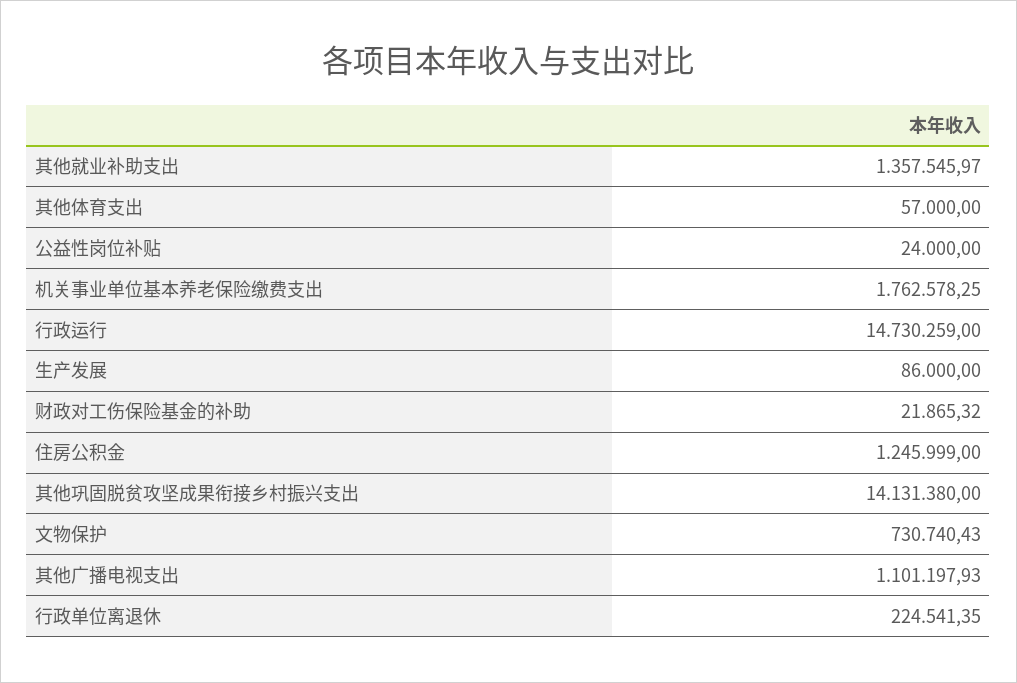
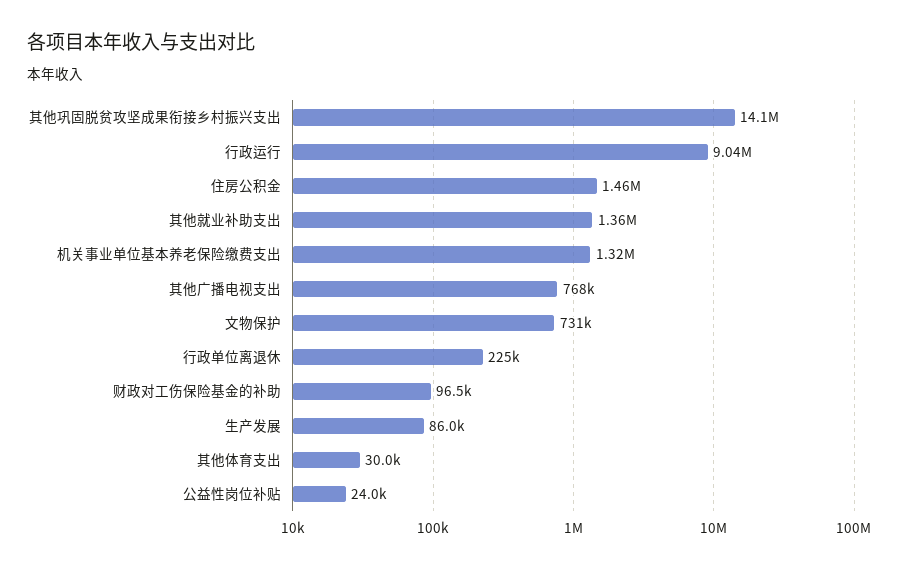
  {
    "其他就业补助支出": 1357545.97,
-   "其他体育支出": 57000,
+   "其他体育支出": 30000,
    "公益性岗位补贴": 24000,
-   "机关事业单位基本养老保险缴费支出": 1762578.25,
+   "机关事业单位基本养老保险缴费支出": 1320000,
-   "行政运行": 14730259,
+   "行政运行": 9040000,
    "生产发展": 86000,
-   "财政对工伤保险基金的补助": 21865.32,
+   "财政对工伤保险基金的补助": 96500,
-   "住房公积金": 1245999,
+   "住房公积金": 1460000,
    "其他巩固脱贫攻坚成果衔接乡村振兴支出": 14131380,
    "文物保护": 730740.43,
-   "其他广播电视支出": 1101197.93,
+   "其他广播电视支出": 768000,
    "行政单位离退休": 224541.35
  }

